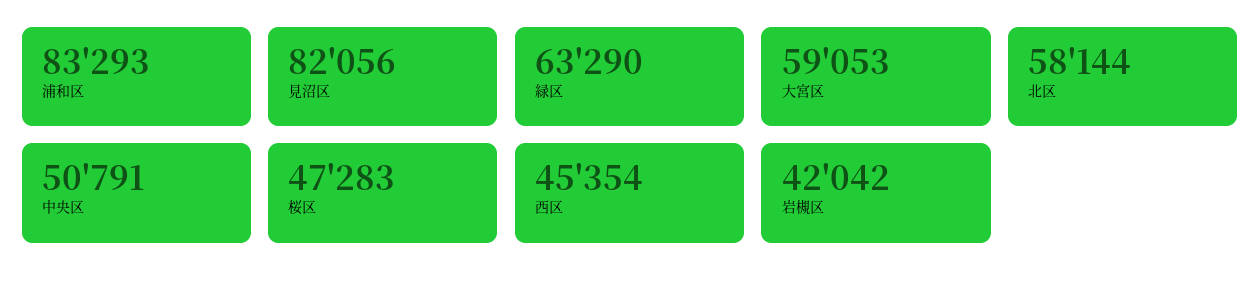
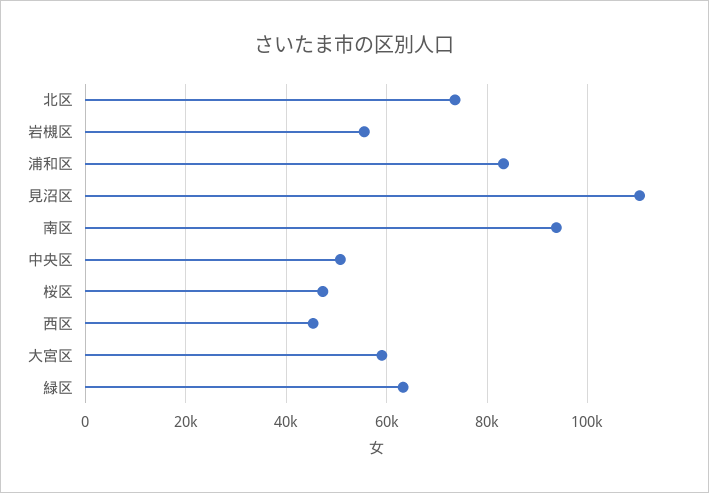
  {
    "浦和区": 83293,
-   "見沼区": 82056,
+   "見沼区": 110000,
    "緑区": 63290,
    "大宮区": 59053,
-   "北区": 58144,
+   "北区": 74000,
    "中央区": 50791,
    "桜区": 47283,
    "西区": 45354,
-   "岩槻区": 42042
+   "岩槻区": 56000,
+   "南区": 94000
  }

